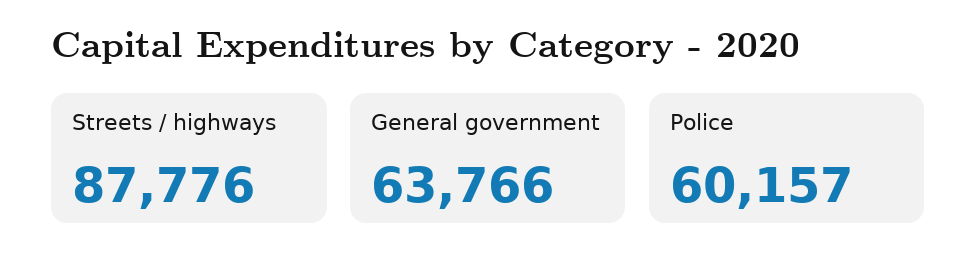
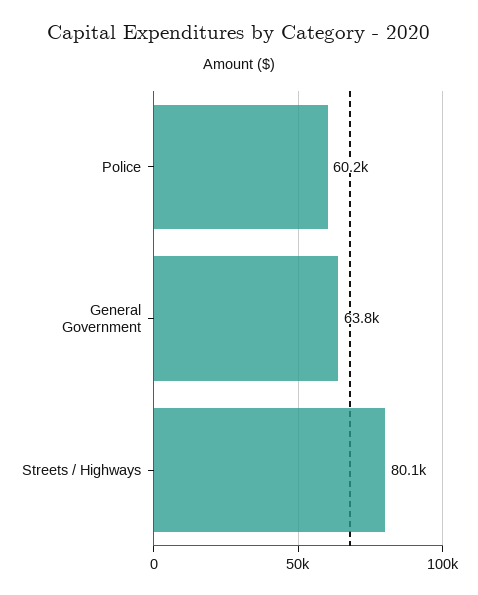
  {
-   "Streets / highways": 87776,
+   "Streets / highways": 80100,
    "General government": 63766,
    "Police": 60157
  }

